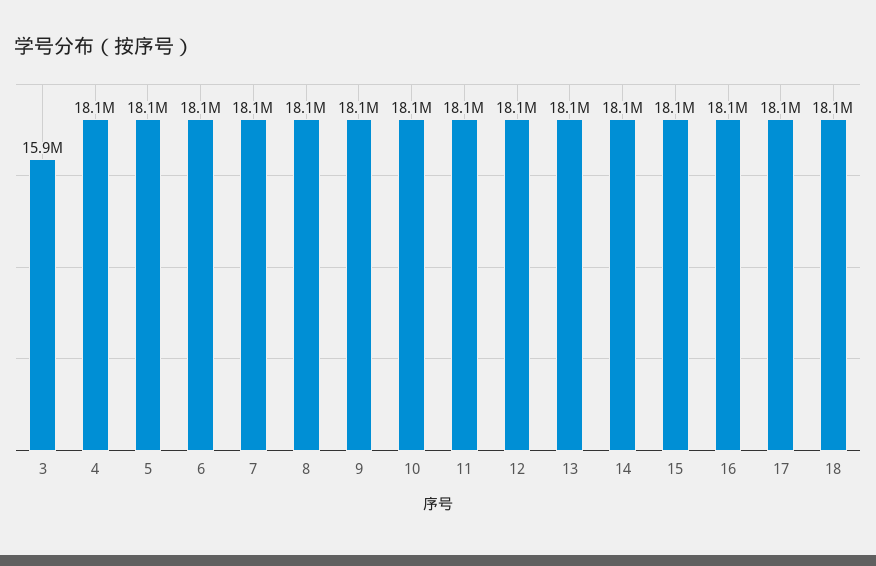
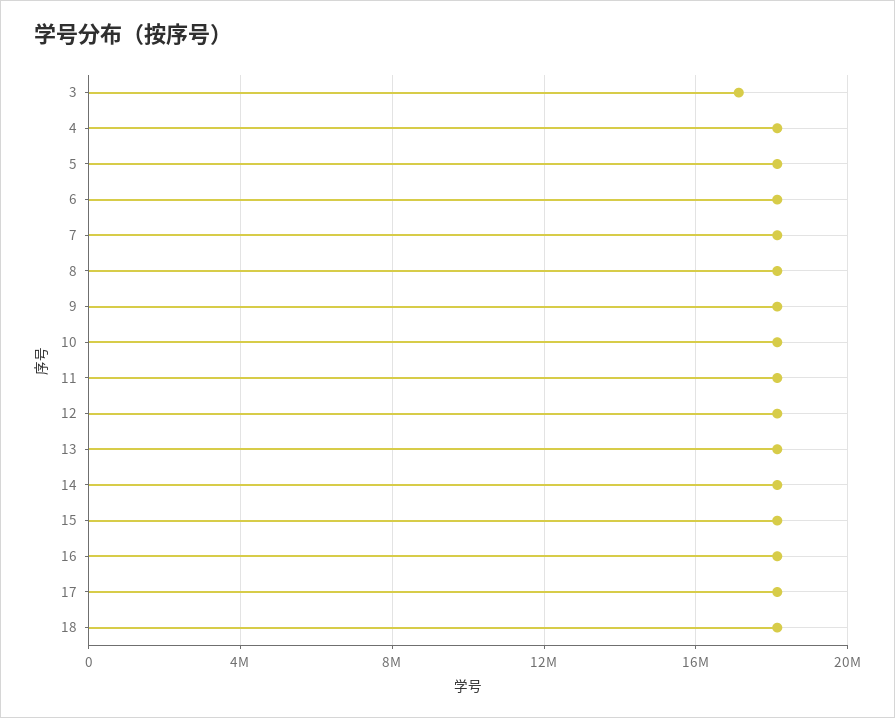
  {
-   "3": 15900000,
+   "3": 17000000,
    "4": 18100000,
    "5": 18100000,
    "6": 18100000,
    "7": 18100000,
    "8": 18100000,
    "9": 18100000,
    "10": 18100000,
    "11": 18100000,
    "12": 18100000,
    "13": 18100000,
    "14": 18100000,
    "15": 18100000,
    "16": 18100000,
    "17": 18100000,
    "18": 18100000
  }

